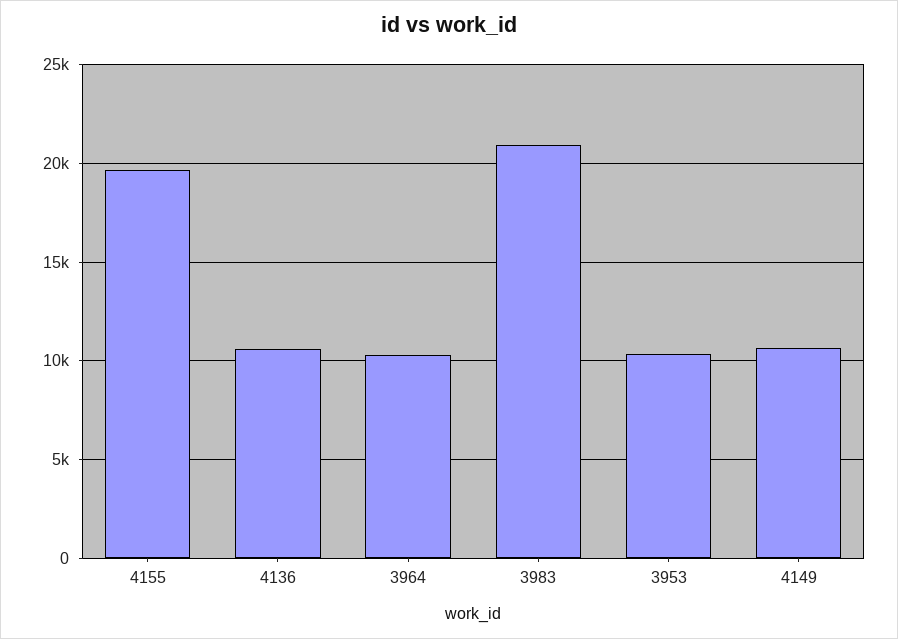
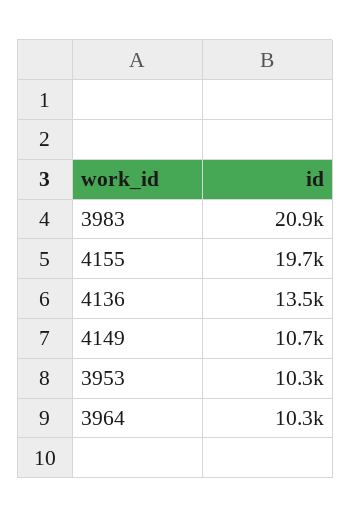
  {
    "4155": 19700,
-   "4136": 10500,
+   "4136": 13500,
    "3964": 10300,
    "3983": 20900,
    "3953": 10300,
    "4149": 10700
  }

